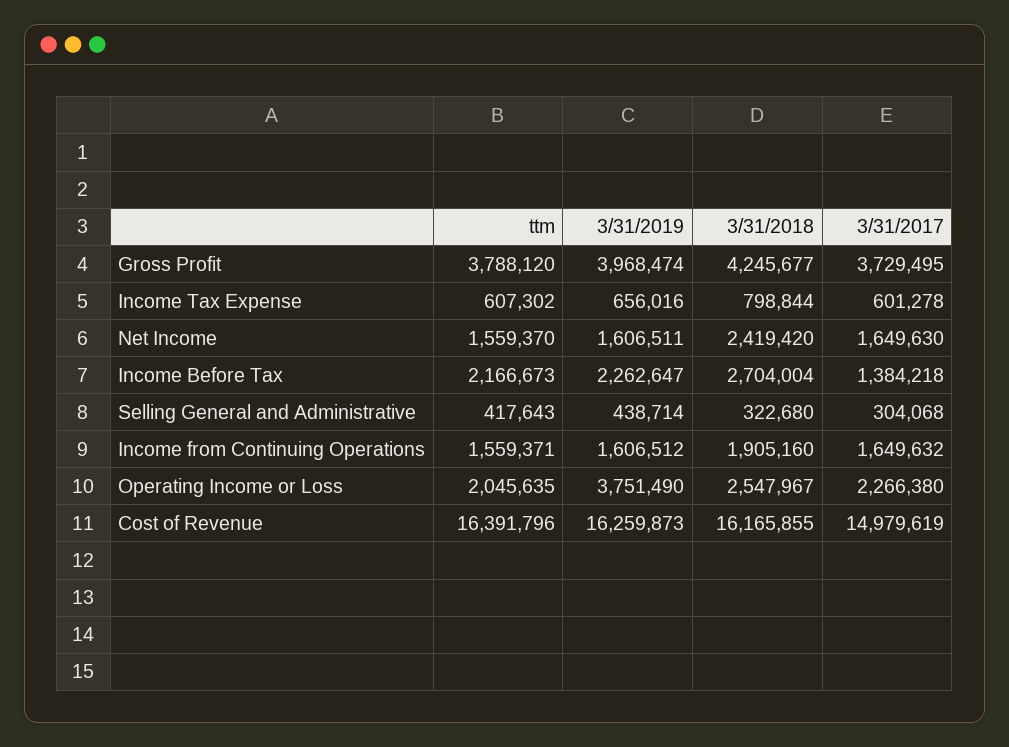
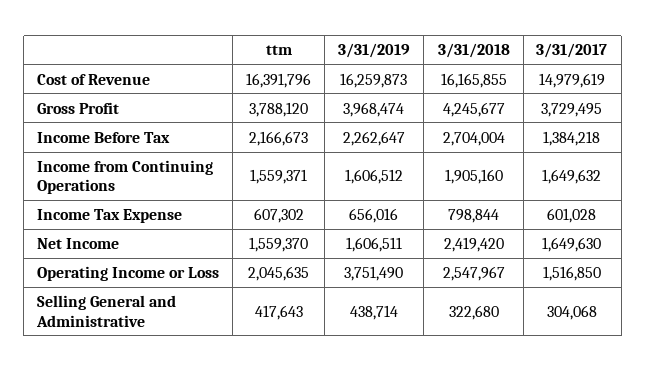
  {
    "ttm": {
      "Gross Profit": 3788120,
      "Income Tax Expense": 607302,
      "Net Income": 1559370,
      "Income Before Tax": 2166673,
      "Selling General and Administrative": 417643,
      "Income from Continuing Operations": 1559371,
      "Operating Income or Loss": 2045635,
      "Cost of Revenue": 16391796
    },
    "3/31/2019": {
      "Gross Profit": 3968474,
      "Income Tax Expense": 656016,
      "Net Income": 1606511,
      "Income Before Tax": 2262647,
      "Selling General and Administrative": 438714,
      "Income from Continuing Operations": 1606512,
      "Operating Income or Loss": 3751490,
      "Cost of Revenue": 16259873
    },
    "3/31/2018": {
      "Gross Profit": 4245677,
      "Income Tax Expense": 798844,
      "Net Income": 2419420,
      "Income Before Tax": 2704004,
      "Selling General and Administrative": 322680,
      "Income from Continuing Operations": 1905160,
      "Operating Income or Loss": 2547967,
      "Cost of Revenue": 16165855
    },
    "3/31/2017": {
      "Gross Profit": 3729495,
-     "Income Tax Expense": 601278,
+     "Income Tax Expense": 601028,
      "Net Income": 1649630,
      "Income Before Tax": 1384218,
      "Selling General and Administrative": 304068,
      "Income from Continuing Operations": 1649632,
-     "Operating Income or Loss": 2266380,
+     "Operating Income or Loss": 1516850,
      "Cost of Revenue": 14979619
    }
  }

